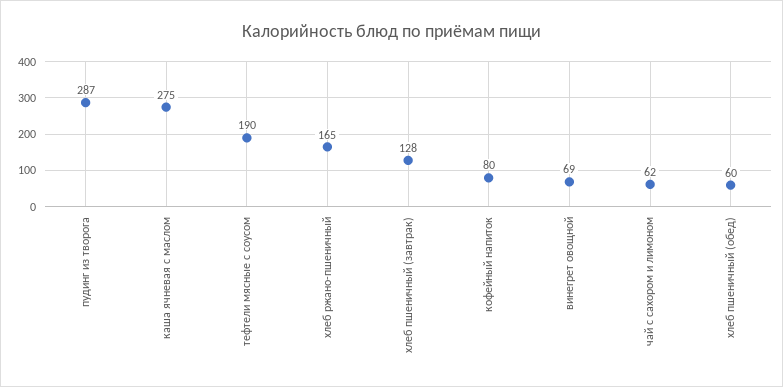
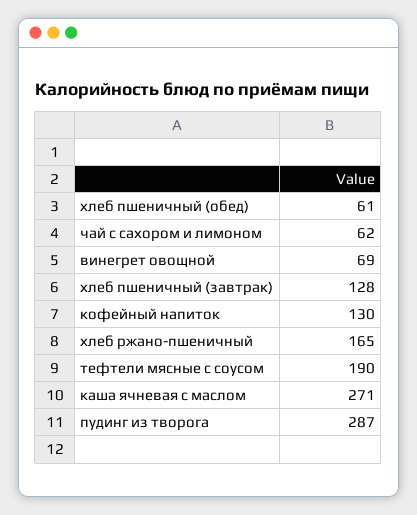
  {
    "пудинг из творога": 287,
-   "каша ячневая с маслом": 275,
+   "каша ячневая с маслом": 271,
    "тефтели мясные с соусом": 190,
    "хлеб ржано-пшеничный": 165,
    "хлеб пшеничный (завтрак)": 128,
-   "кофейный напиток": 80,
+   "кофейный напиток": 130,
    "винегрет овощной": 69,
    "чай с сахором и лимоном": 62,
-   "хлеб пшеничный (обед)": 60
+   "хлеб пшеничный (обед)": 61
  }

